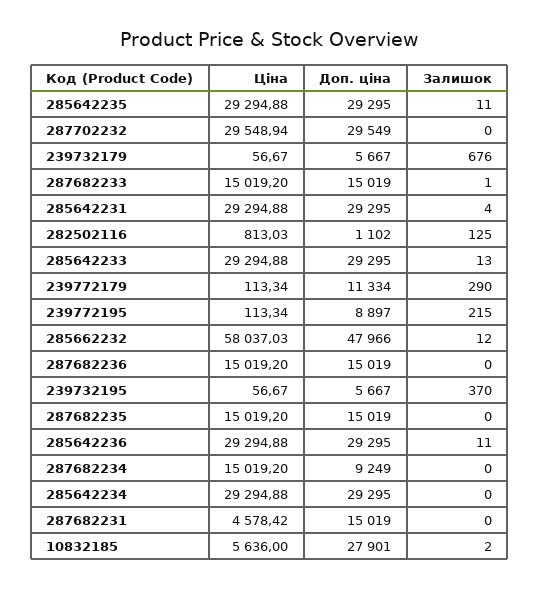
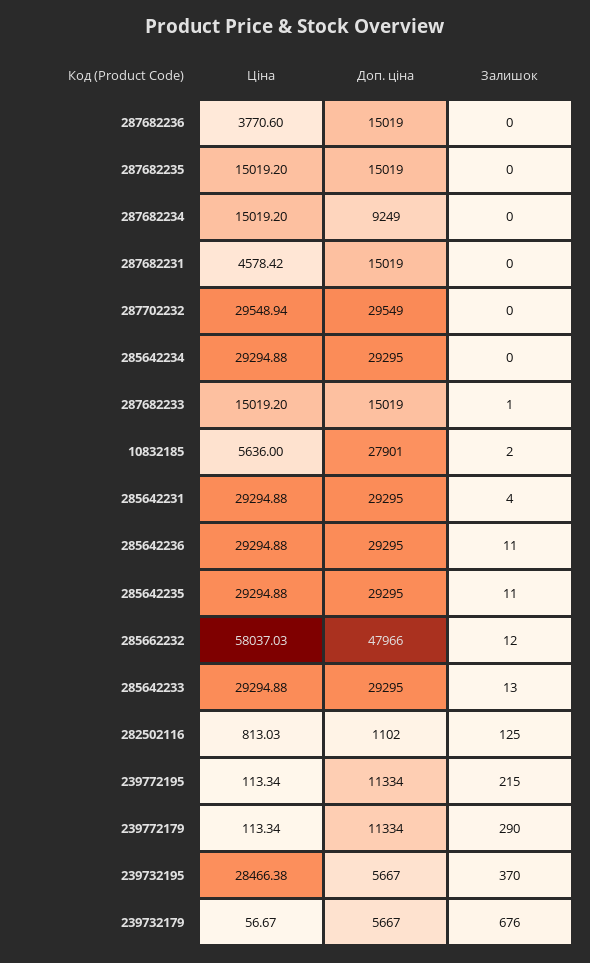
  {
    "Ціна": {
      "285642235": 29294.88,
      "287702232": 29548.94,
      "239732179": 56.67,
      "287682233": 15019.2,
      "285642231": 29294.88,
      "282502116": 813.03,
      "285642233": 29294.88,
      "239772179": 113.34,
      "239772195": 113.34,
      "285662232": 58037.03,
-     "287682236": 15019.2,
+     "287682236": 3770.6,
-     "239732195": 56.67,
+     "239732195": 28466.38,
      "287682235": 15019.2,
      "285642236": 29294.88,
      "287682234": 15019.2,
      "285642234": 29294.88,
      "287682231": 4578.42,
      "10832185": 5636
    },
    "Доп. ціна": {
      "285642235": 29295,
      "287702232": 29549,
      "239732179": 5667,
      "287682233": 15019,
      "285642231": 29295,
      "282502116": 1102,
      "285642233": 29295,
      "239772179": 11334,
-     "239772195": 8897,
+     "239772195": 11334,
      "285662232": 47966,
      "287682236": 15019,
      "239732195": 5667,
      "287682235": 15019,
      "285642236": 29295,
      "287682234": 9249,
      "285642234": 29295,
      "287682231": 15019,
      "10832185": 27901
    },
    "Залишок": {
      "285642235": 11,
      "287702232": 0,
      "239732179": 676,
      "287682233": 1,
      "285642231": 4,
      "282502116": 125,
      "285642233": 13,
      "239772179": 290,
      "239772195": 215,
      "285662232": 12,
      "287682236": 0,
      "239732195": 370,
      "287682235": 0,
      "285642236": 11,
      "287682234": 0,
      "285642234": 0,
      "287682231": 0,
      "10832185": 2
    }
  }

